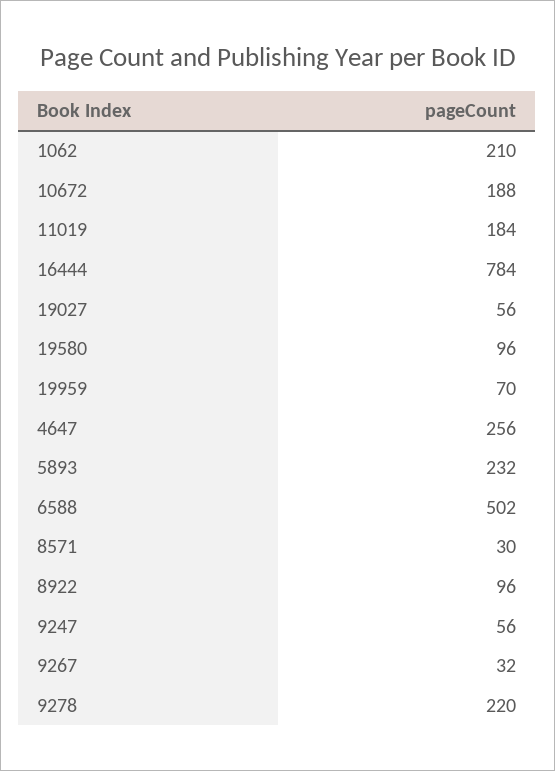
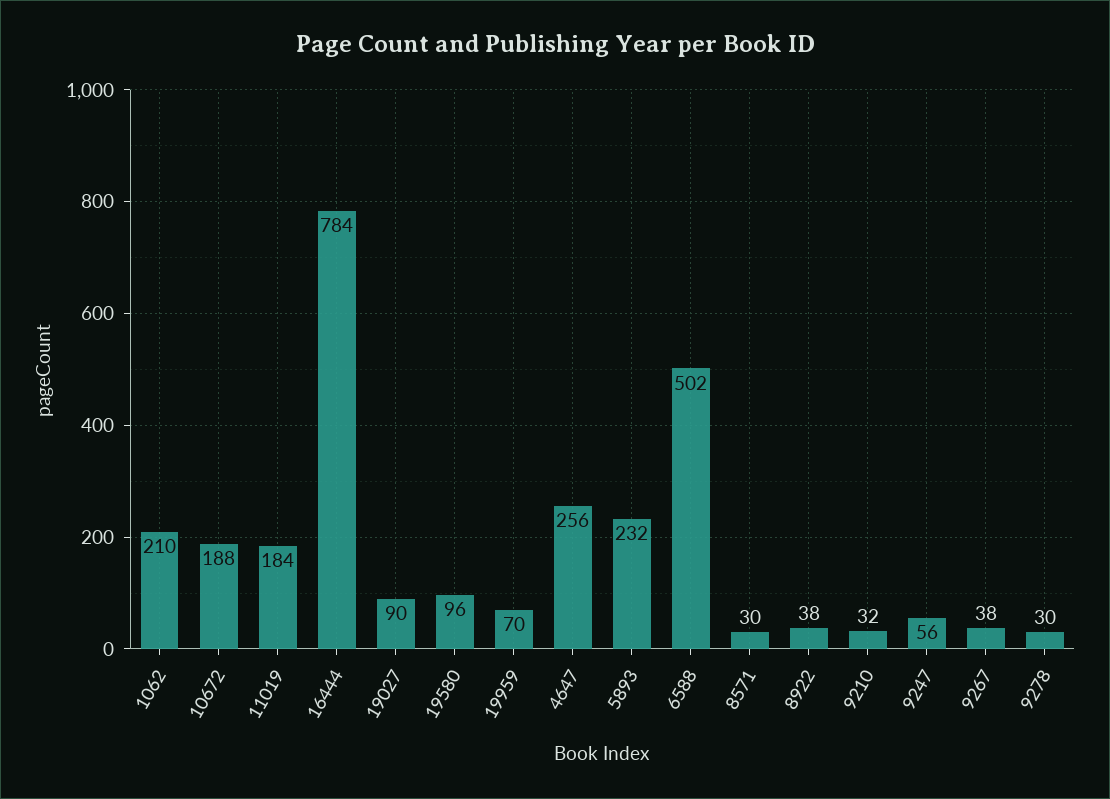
  {
    "1062": 210,
    "10672": 188,
    "11019": 184,
    "16444": 784,
-   "19027": 56,
+   "19027": 90,
    "19580": 96,
    "19959": 70,
    "4647": 256,
    "5893": 232,
    "6588": 502,
    "8571": 30,
-   "8922": 96,
+   "8922": 38,
    "9247": 56,
-   "9267": 32,
+   "9267": 38,
-   "9278": 220
+   "9278": 30,
+   "9210": 32
  }

